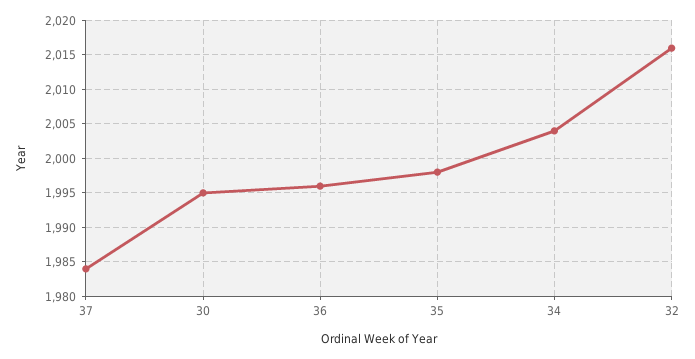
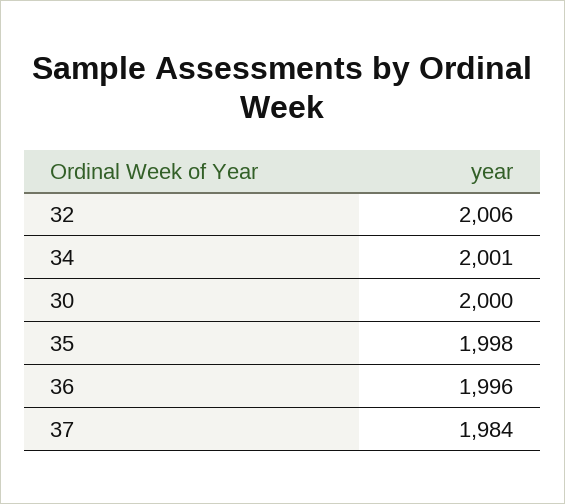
  {
    "37": 1984,
-   "30": 1995,
+   "30": 2000,
    "36": 1996,
    "35": 1998,
-   "34": 2004,
+   "34": 2001,
-   "32": 2016
+   "32": 2006
  }

